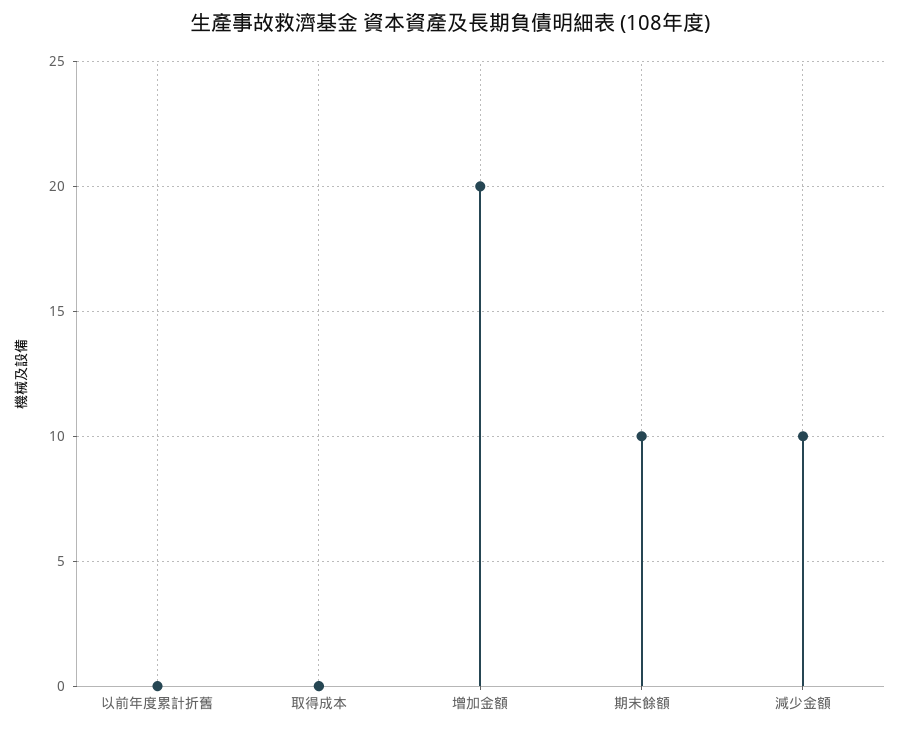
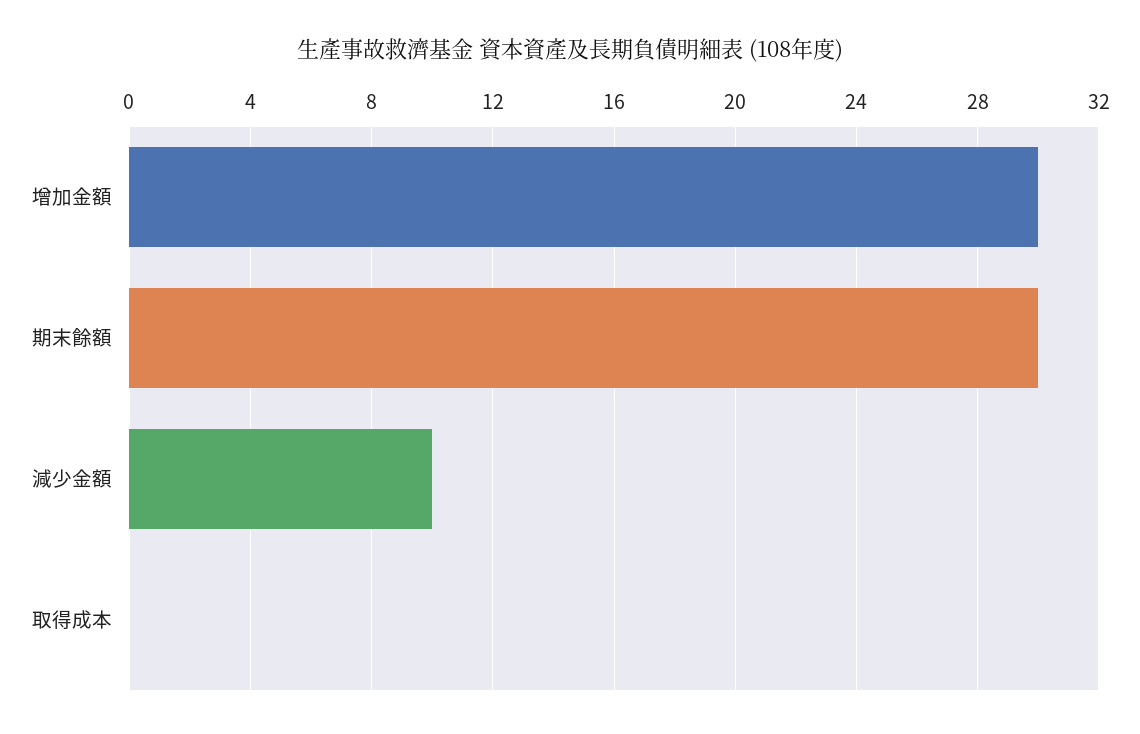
  {
-   "以前年度累計折舊": 0,
    "取得成本": 0,
-   "增加金額": 20,
+   "增加金額": 30,
-   "期末餘額": 10,
+   "期末餘額": 30,
    "減少金額": 10
  }

